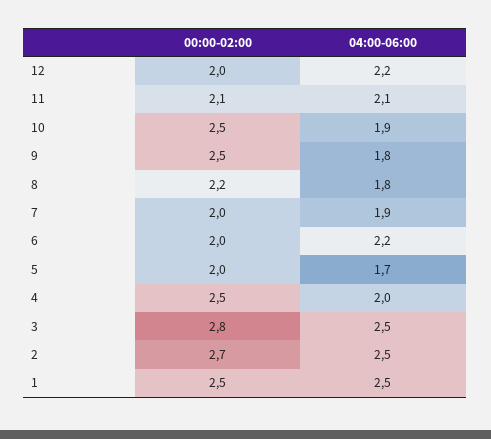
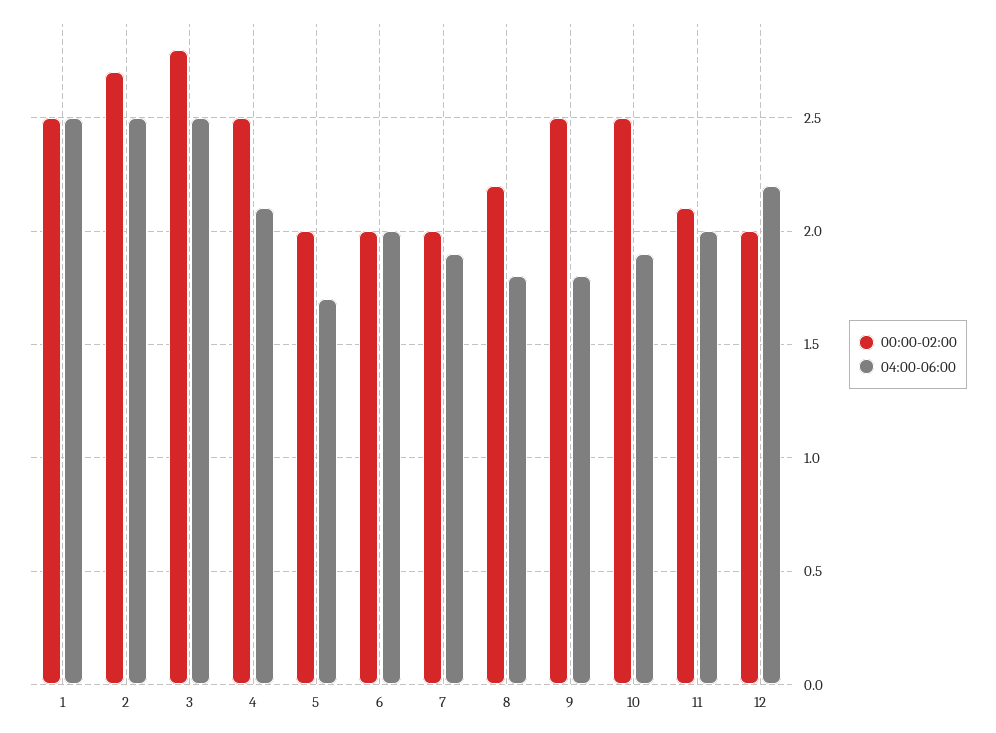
  {
    "00:00-02:00": {
      "12": 2,
      "11": 2.1,
      "10": 2.5,
      "9": 2.5,
      "8": 2.2,
      "7": 2,
      "6": 2,
      "5": 2,
      "4": 2.5,
      "3": 2.8,
      "2": 2.7,
      "1": 2.5
    },
    "04:00-06:00": {
      "12": 2.2,
-     "11": 2.1,
+     "11": 2,
      "10": 1.9,
      "9": 1.8,
      "8": 1.8,
      "7": 1.9,
-     "6": 2.2,
+     "6": 2,
      "5": 1.7,
-     "4": 2,
+     "4": 2.1,
      "3": 2.5,
      "2": 2.5,
      "1": 2.5
    }
  }

